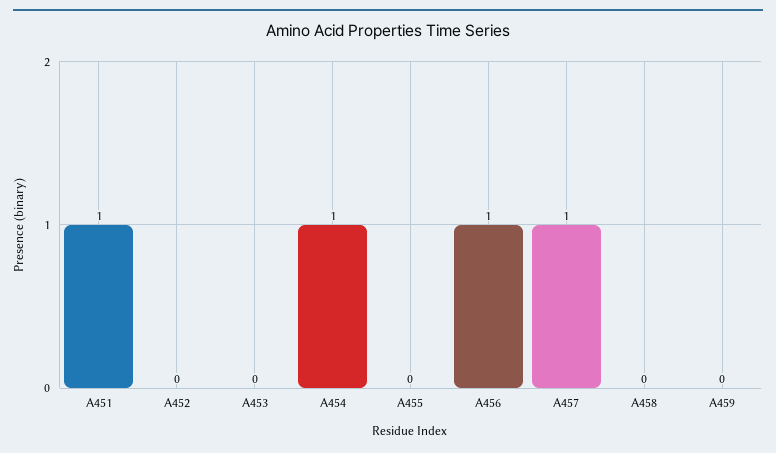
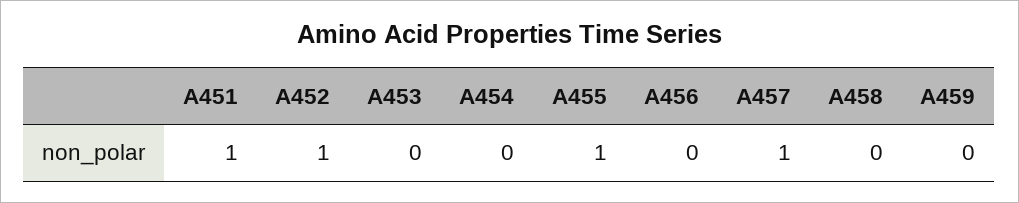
  {
    "A451": 1,
-   "A452": 0,
+   "A452": 1,
    "A453": 0,
-   "A454": 1,
+   "A454": 0,
-   "A455": 0,
+   "A455": 1,
-   "A456": 1,
+   "A456": 0,
    "A457": 1,
    "A458": 0,
    "A459": 0
  }

